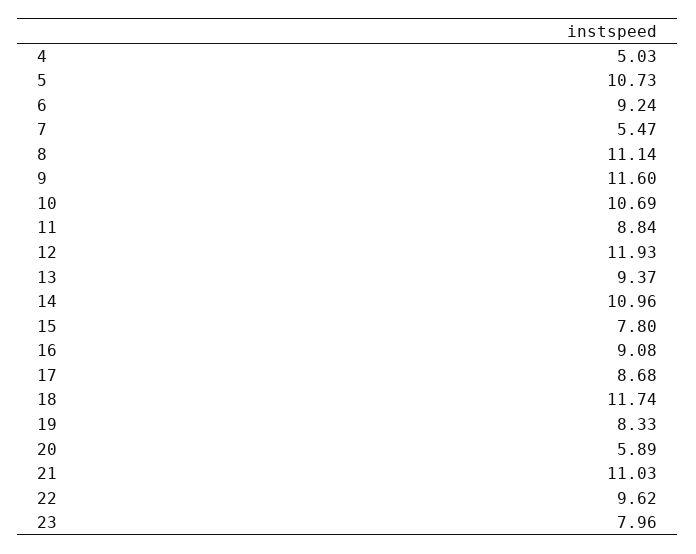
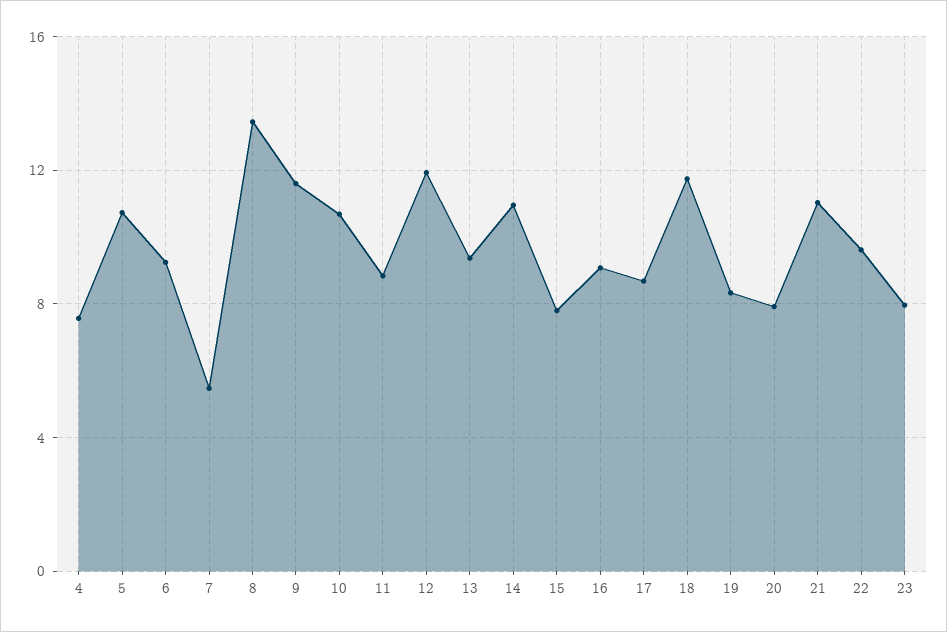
  {
-   "4": 5.03,
+   "4": 7.5,
    "5": 10.73,
    "6": 9.24,
    "7": 5.47,
-   "8": 11.14,
+   "8": 13.5,
    "9": 11.6,
    "10": 10.69,
    "11": 8.84,
    "12": 11.93,
    "13": 9.37,
    "14": 10.96,
    "15": 7.8,
    "16": 9.08,
    "17": 8.68,
    "18": 11.74,
    "19": 8.33,
-   "20": 5.89,
+   "20": 8,
    "21": 11.03,
    "22": 9.62,
    "23": 7.96
  }

